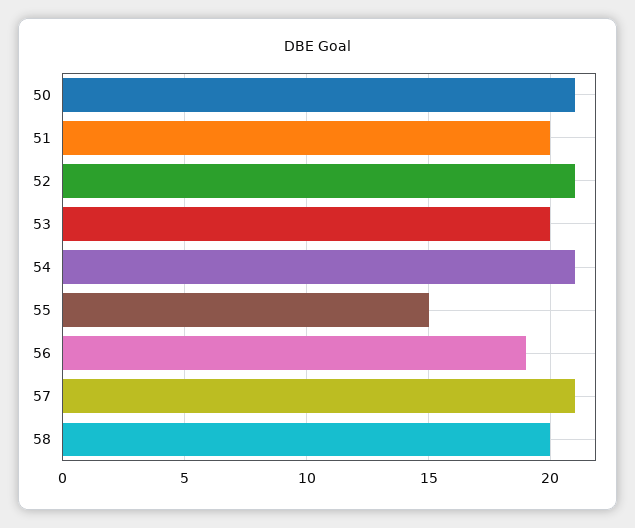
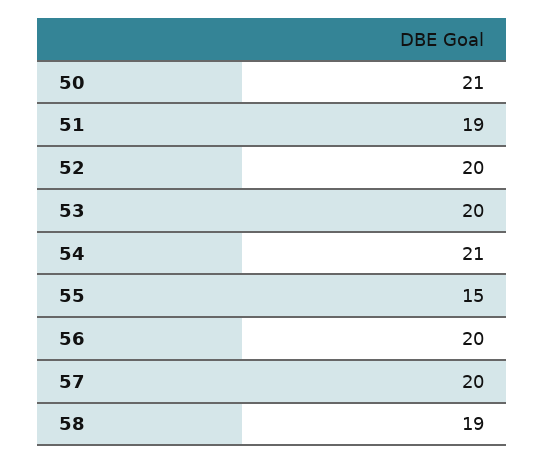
  {
    "50": 21,
-   "51": 20,
+   "51": 19,
-   "52": 21,
+   "52": 20,
    "53": 20,
    "54": 21,
    "55": 15,
-   "56": 19,
+   "56": 20,
-   "57": 21,
+   "57": 20,
-   "58": 20
+   "58": 19
  }

